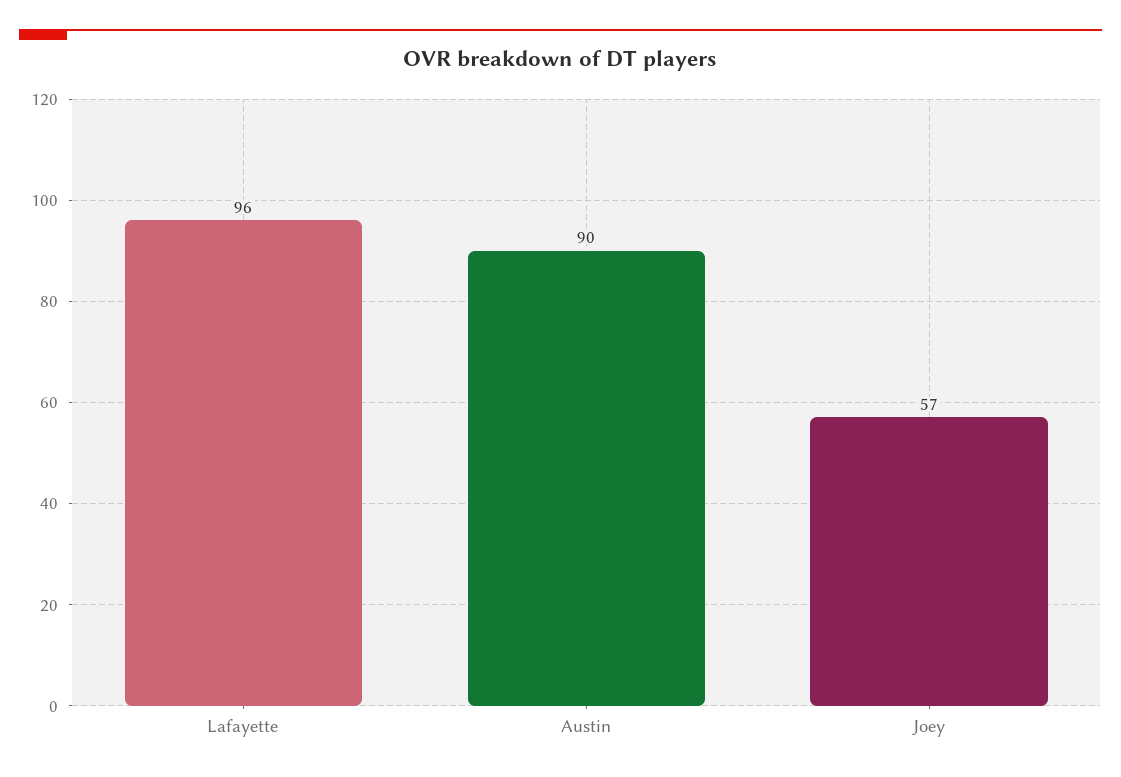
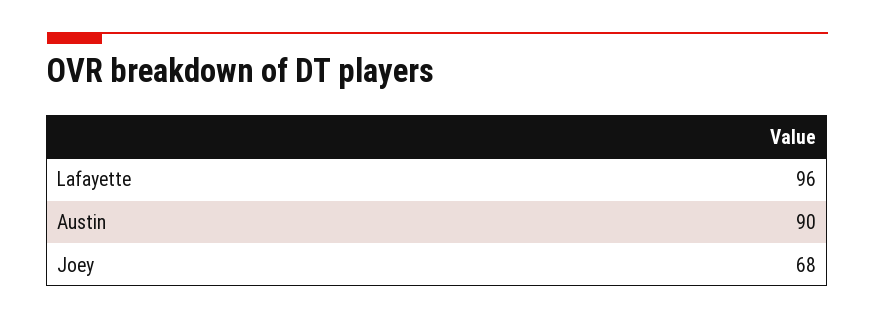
  {
    "Lafayette": 96,
    "Austin": 90,
-   "Joey": 57
+   "Joey": 68
  }

